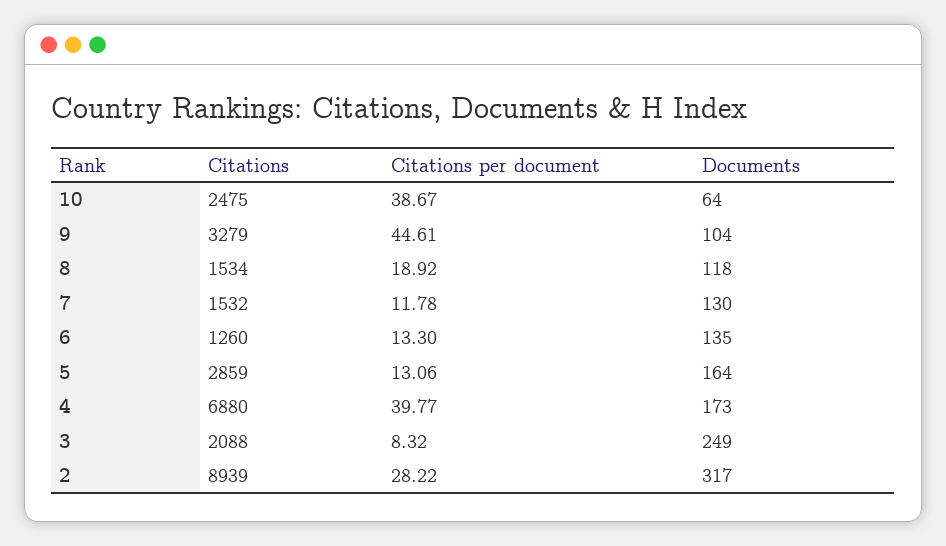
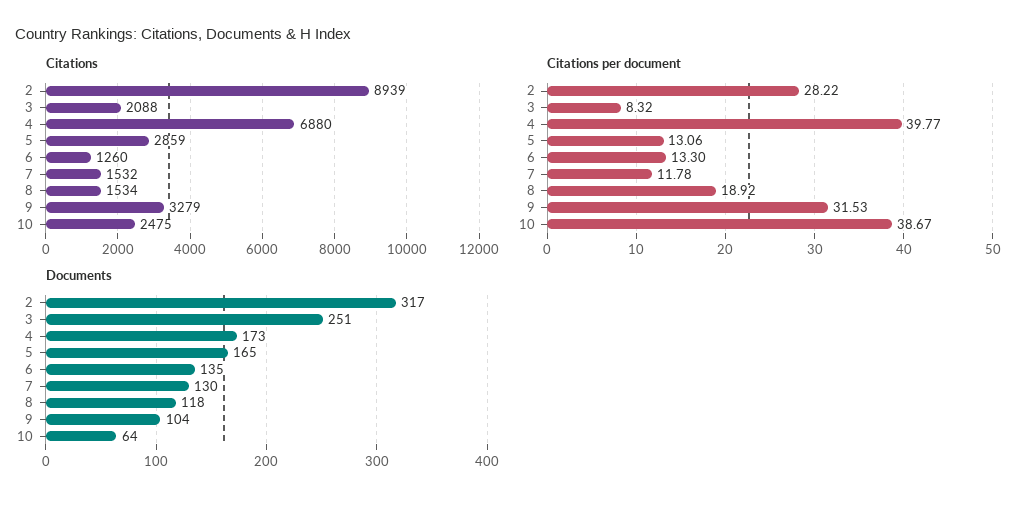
  {
    "Citations": {
      "10": 2475,
      "9": 3279,
      "8": 1534,
      "7": 1532,
      "6": 1260,
      "5": 2859,
      "4": 6880,
      "3": 2088,
      "2": 8939
    },
    "Citations per document": {
      "10": 38.67,
-     "9": 44.61,
+     "9": 31.53,
      "8": 18.92,
      "7": 11.78,
      "6": 13.3,
      "5": 13.06,
      "4": 39.77,
      "3": 8.32,
      "2": 28.22
    },
    "Documents": {
      "10": 64,
      "9": 104,
      "8": 118,
      "7": 130,
      "6": 135,
-     "5": 164,
+     "5": 165,
      "4": 173,
-     "3": 249,
+     "3": 251,
      "2": 317
    }
  }

